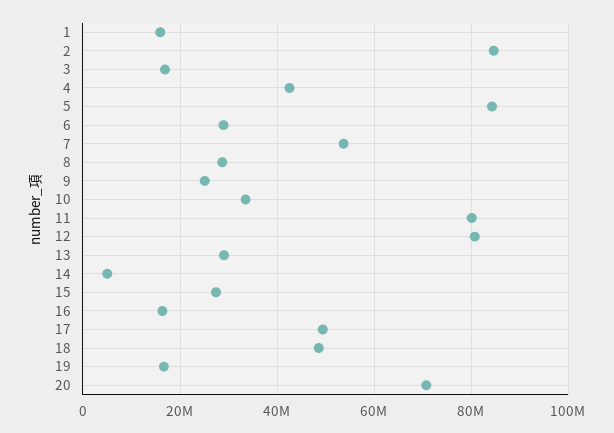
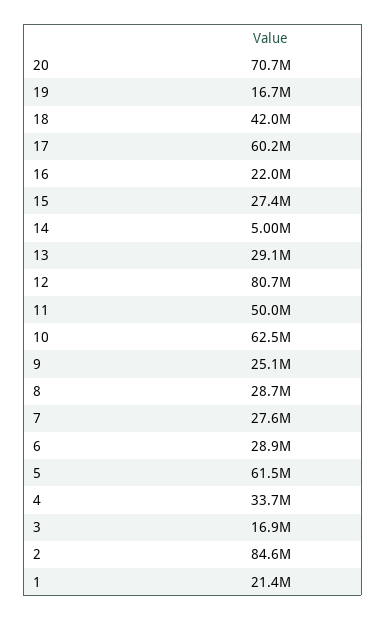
  {
-   "1": 16000000,
+   "1": 21400000,
    "2": 84600000,
    "3": 16900000,
-   "4": 42000000,
+   "4": 33700000,
-   "5": 84000000,
+   "5": 61500000,
    "6": 28900000,
-   "7": 54000000,
+   "7": 27600000,
    "8": 28700000,
    "9": 25100000,
-   "10": 34000000,
+   "10": 62500000,
-   "11": 80000000,
+   "11": 50000000,
    "12": 80700000,
    "13": 29100000,
    "14": 5000000,
    "15": 27400000,
-   "16": 16000000,
+   "16": 22000000,
-   "17": 50000000,
+   "17": 60200000,
-   "18": 48000000,
+   "18": 42000000,
    "19": 16700000,
    "20": 70700000
  }

